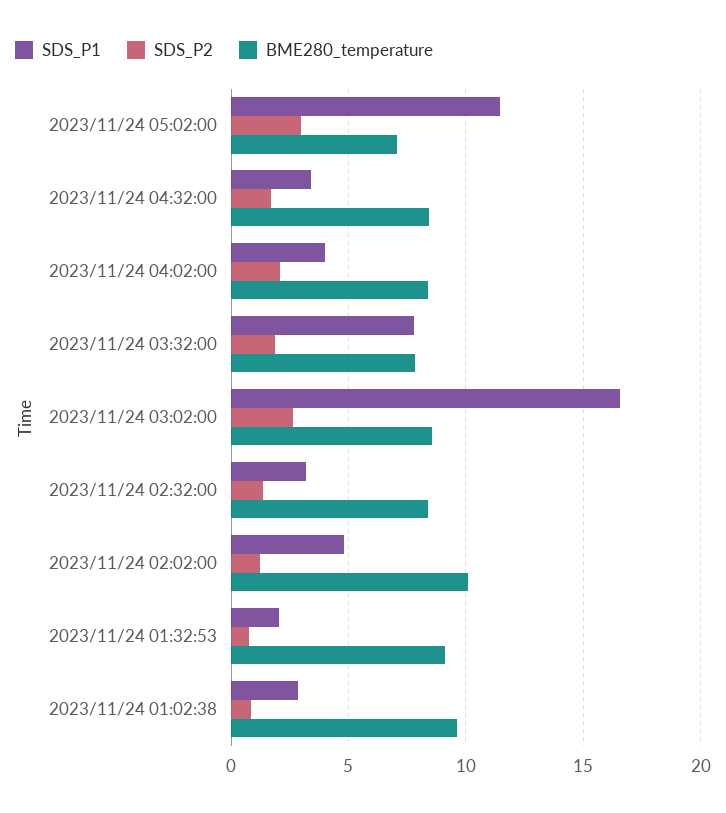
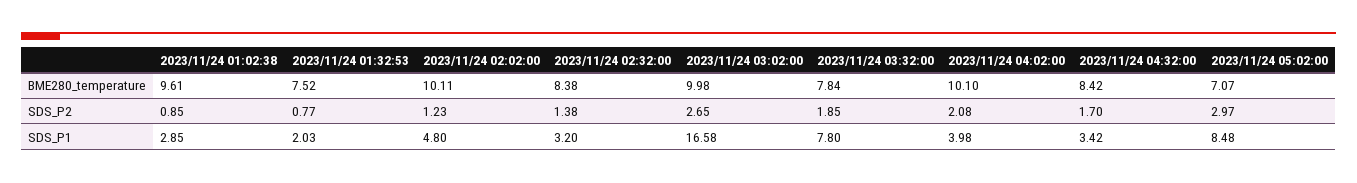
  {
    "SDS_P1": {
-     "2023/11/24 05:02:00": 11.5,
+     "2023/11/24 05:02:00": 8.48,
      "2023/11/24 04:32:00": 3.42,
      "2023/11/24 04:02:00": 3.98,
      "2023/11/24 03:32:00": 7.8,
      "2023/11/24 03:02:00": 16.58,
      "2023/11/24 02:32:00": 3.2,
      "2023/11/24 02:02:00": 4.8,
      "2023/11/24 01:32:53": 2.03,
      "2023/11/24 01:02:38": 2.85
    },
    "SDS_P2": {
      "2023/11/24 05:02:00": 2.97,
      "2023/11/24 04:32:00": 1.7,
      "2023/11/24 04:02:00": 2.08,
      "2023/11/24 03:32:00": 1.85,
      "2023/11/24 03:02:00": 2.65,
      "2023/11/24 02:32:00": 1.38,
      "2023/11/24 02:02:00": 1.23,
      "2023/11/24 01:32:53": 0.77,
      "2023/11/24 01:02:38": 0.85
    },
    "BME280_temperature": {
      "2023/11/24 05:02:00": 7.07,
      "2023/11/24 04:32:00": 8.42,
-     "2023/11/24 04:02:00": 8.5,
+     "2023/11/24 04:02:00": 10.1,
      "2023/11/24 03:32:00": 7.84,
-     "2023/11/24 03:02:00": 8.5,
+     "2023/11/24 03:02:00": 9.98,
      "2023/11/24 02:32:00": 8.38,
      "2023/11/24 02:02:00": 10.11,
-     "2023/11/24 01:32:53": 9,
+     "2023/11/24 01:32:53": 7.52,
      "2023/11/24 01:02:38": 9.61
    }
  }

